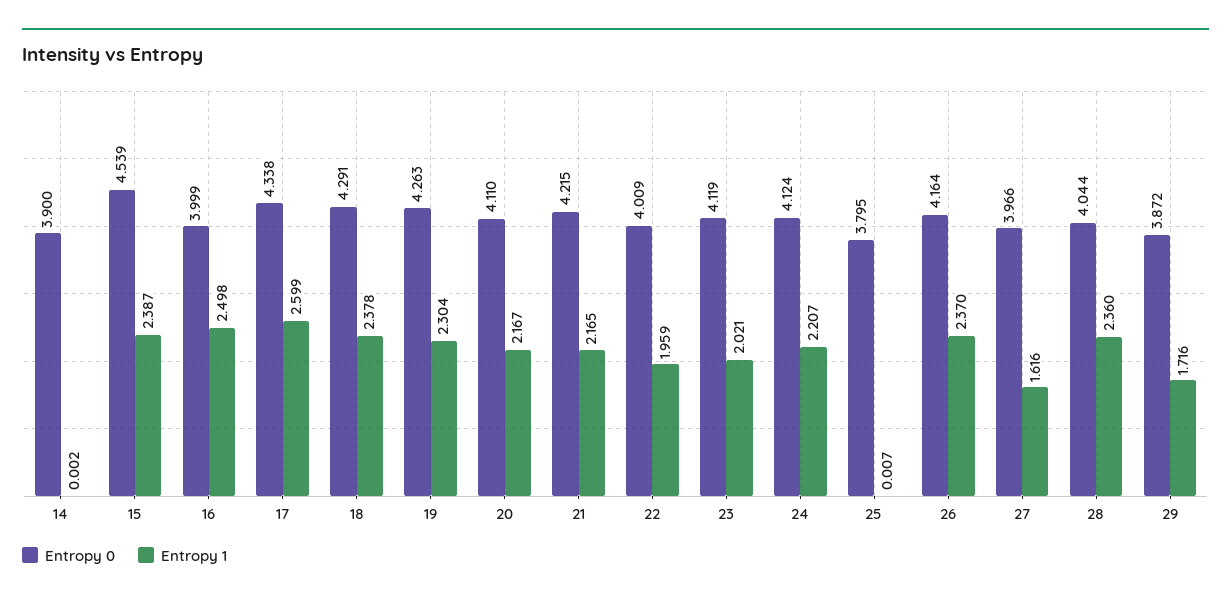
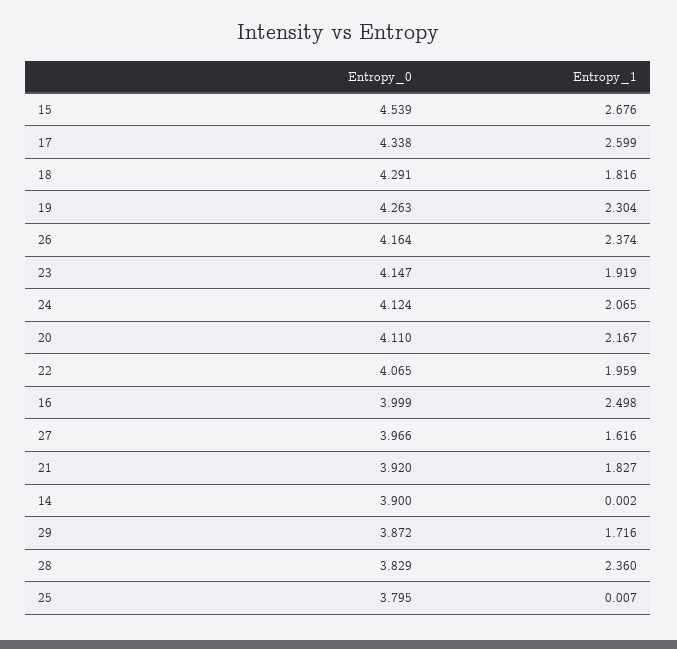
  {
    "Entropy 0": {
      "14": 3.9,
      "15": 4.539,
      "16": 3.999,
      "17": 4.338,
      "18": 4.291,
      "19": 4.263,
      "20": 4.11,
-     "21": 4.215,
+     "21": 3.92,
-     "22": 4.009,
+     "22": 4.065,
-     "23": 4.119,
+     "23": 4.147,
      "24": 4.124,
      "25": 3.795,
      "26": 4.164,
      "27": 3.966,
-     "28": 4.044,
+     "28": 3.829,
      "29": 3.872
    },
    "Entropy 1": {
      "14": 0.002,
-     "15": 2.387,
+     "15": 2.676,
      "16": 2.498,
      "17": 2.599,
-     "18": 2.378,
+     "18": 1.816,
      "19": 2.304,
      "20": 2.167,
-     "21": 2.165,
+     "21": 1.827,
      "22": 1.959,
-     "23": 2.021,
+     "23": 1.919,
-     "24": 2.207,
+     "24": 2.065,
      "25": 0.007,
-     "26": 2.37,
+     "26": 2.374,
      "27": 1.616,
      "28": 2.36,
      "29": 1.716
    }
  }

